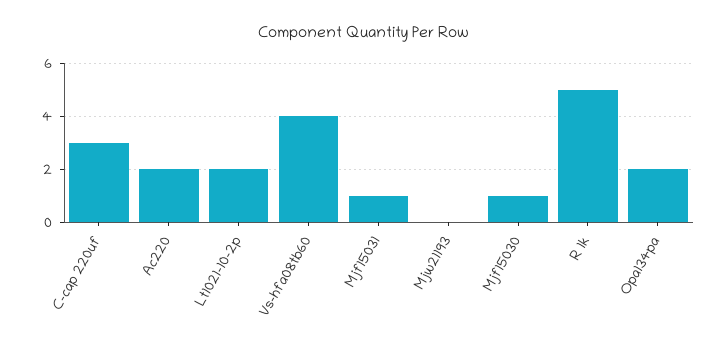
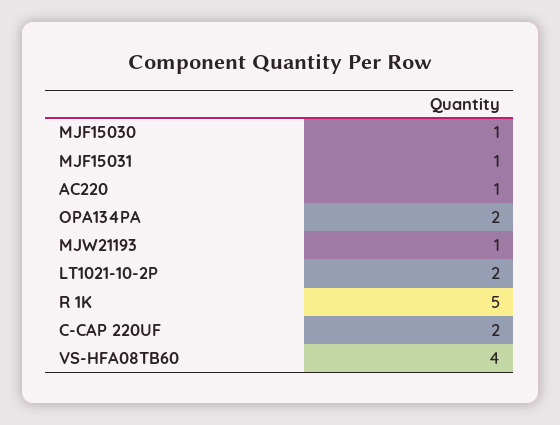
  {
-   "C-cap 220uf": 3,
+   "C-cap 220uf": 2,
-   "Ac220": 2,
+   "Ac220": 1,
    "Lt1021-10-2p": 2,
    "Vs-hfa08tb60": 4,
    "Mjf15031": 1,
-   "Mjw21193": 0,
+   "Mjw21193": 1,
    "Mjf15030": 1,
    "R 1k": 5,
    "Opa134pa": 2
  }

